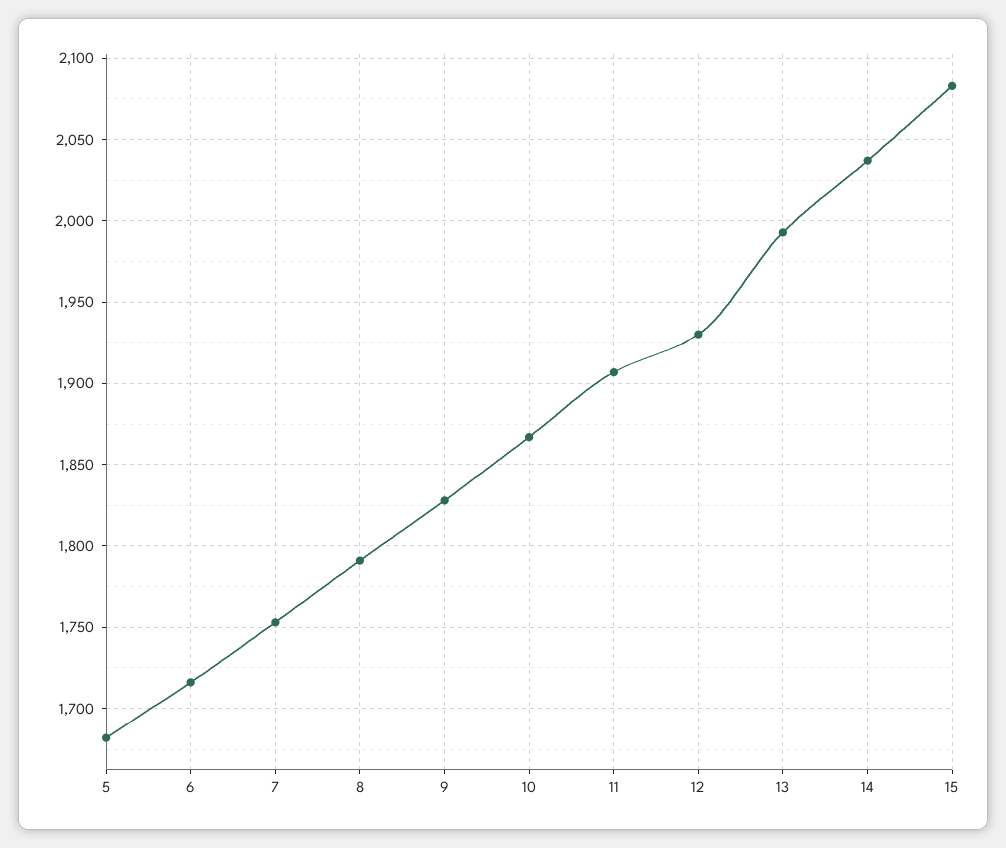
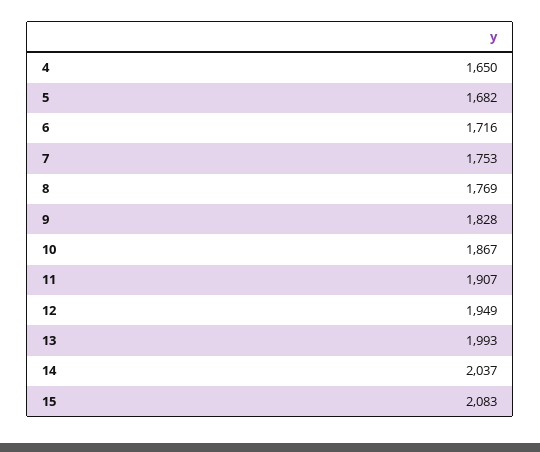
  {
    "5": 1682,
    "6": 1716,
    "7": 1753,
-   "8": 1790,
+   "8": 1769,
    "9": 1828,
    "10": 1867,
    "11": 1907,
-   "12": 1930,
+   "12": 1949,
    "13": 1993,
    "14": 2037,
-   "15": 2083
+   "15": 2083,
+   "4": 1650
  }

